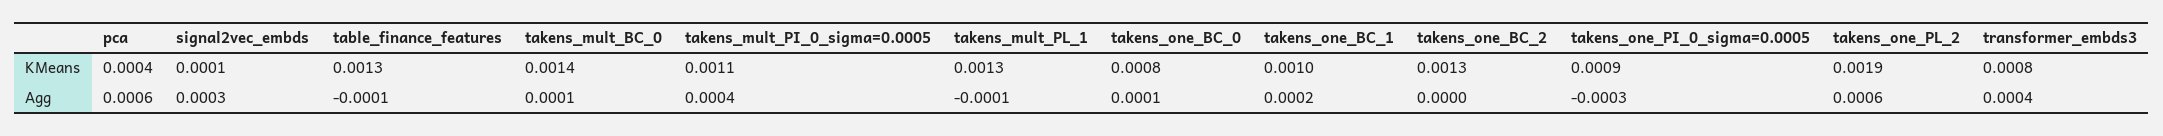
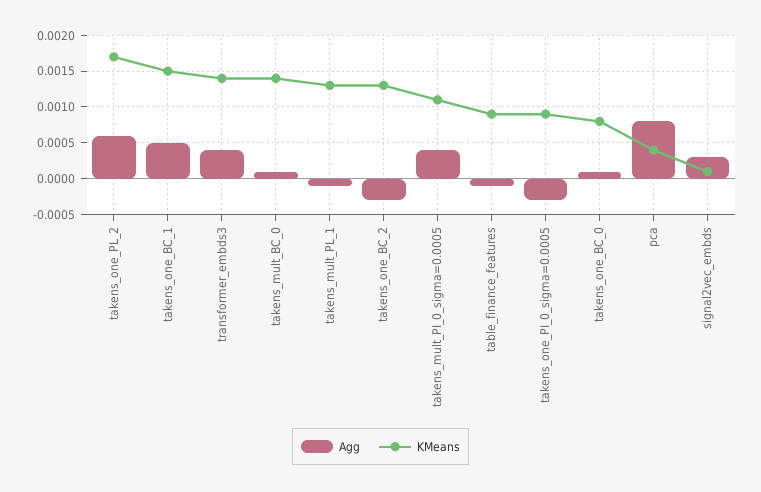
  {
    "KMeans": {
      "pca": 0.0004,
      "signal2vec_embds": 0.0001,
-     "table_finance_features": 0.0013,
+     "table_finance_features": 0.0009,
      "takens_mult_BC_0": 0.0014,
      "takens_mult_PI_0_sigma=0.0005": 0.0011,
      "takens_mult_PL_1": 0.0013,
      "takens_one_BC_0": 0.0008,
-     "takens_one_BC_1": 0.001,
+     "takens_one_BC_1": 0.0015,
      "takens_one_BC_2": 0.0013,
      "takens_one_PI_0_sigma=0.0005": 0.0009,
-     "takens_one_PL_2": 0.0019,
+     "takens_one_PL_2": 0.0017,
-     "transformer_embds3": 0.0008
+     "transformer_embds3": 0.0014
    },
    "Agg": {
-     "pca": 0.0006,
+     "pca": 0.0008,
      "signal2vec_embds": 0.0003,
      "table_finance_features": -0.0001,
      "takens_mult_BC_0": 0.0001,
      "takens_mult_PI_0_sigma=0.0005": 0.0004,
      "takens_mult_PL_1": -0.0001,
      "takens_one_BC_0": 0.0001,
-     "takens_one_BC_1": 0.0002,
+     "takens_one_BC_1": 0.0005,
-     "takens_one_BC_2": 0,
+     "takens_one_BC_2": -0.0003,
      "takens_one_PI_0_sigma=0.0005": -0.0003,
      "takens_one_PL_2": 0.0006,
      "transformer_embds3": 0.0004
    }
  }

